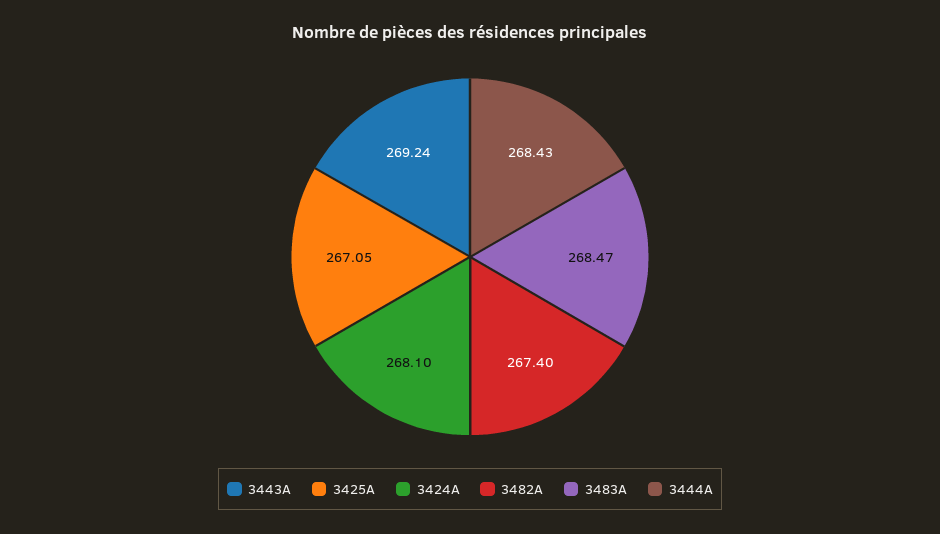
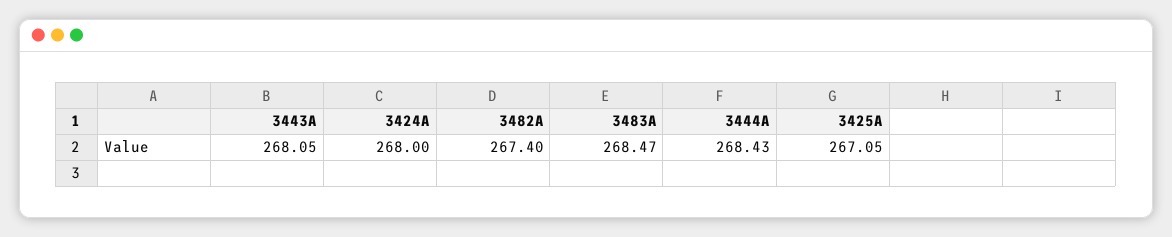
  {
-   "3443A": 269.24,
+   "3443A": 268.05,
    "3425A": 267.05,
-   "3424A": 268.1,
+   "3424A": 268,
    "3482A": 267.4,
    "3483A": 268.47,
    "3444A": 268.43
  }

